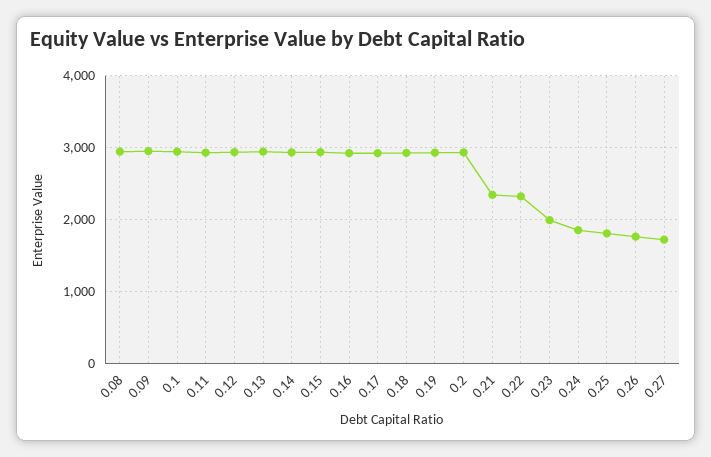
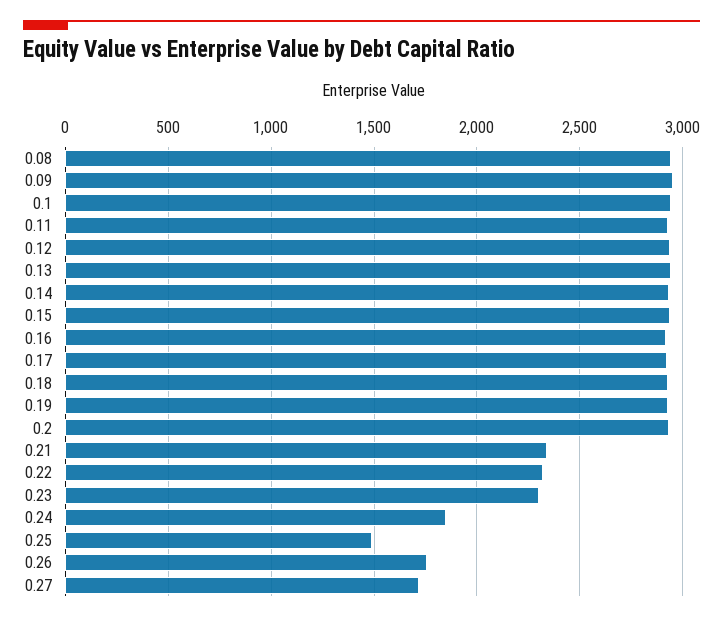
  {
    "0.08": 2950,
    "0.09": 2950,
    "0.1": 2950,
    "0.11": 2950,
    "0.12": 2950,
    "0.13": 2950,
    "0.14": 2950,
    "0.15": 2950,
    "0.16": 2900,
    "0.17": 2900,
    "0.18": 2950,
    "0.19": 2950,
    "0.2": 2950,
    "0.21": 2350,
    "0.22": 2300,
-   "0.23": 2000,
+   "0.23": 2300,
    "0.24": 1850,
-   "0.25": 1800,
+   "0.25": 1500,
    "0.26": 1750,
    "0.27": 1700
  }

